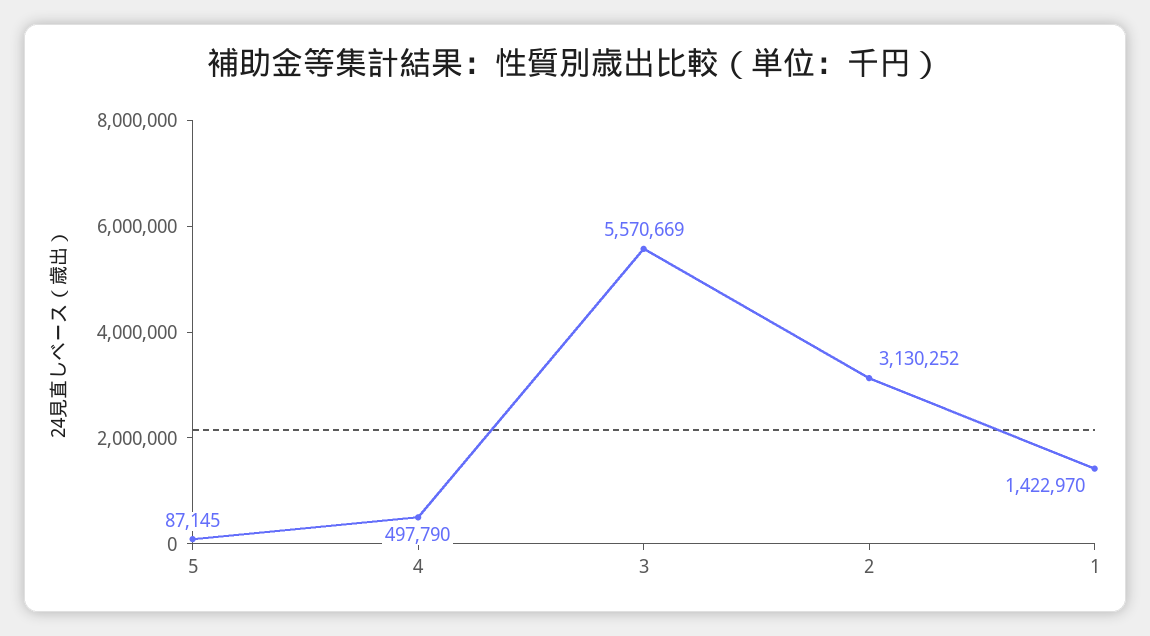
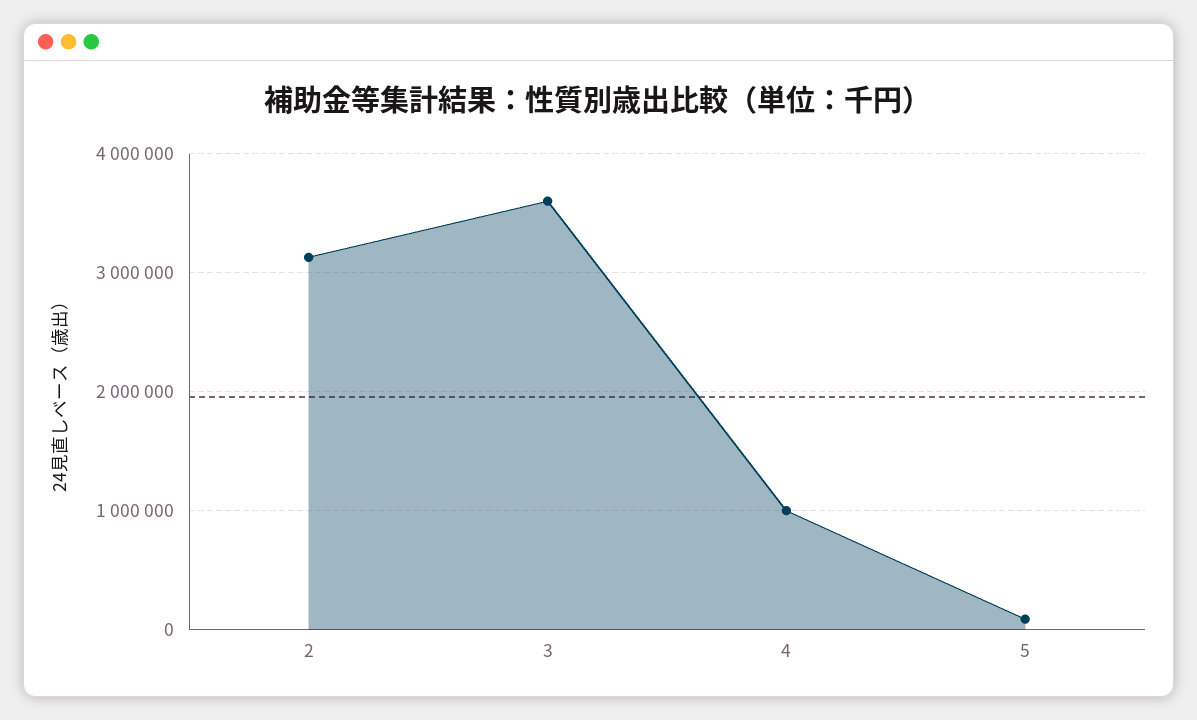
  {
    "5": 87145,
-   "4": 497790,
+   "4": 1000000,
-   "3": 5570669,
+   "3": 3600000,
-   "2": 3130252,
+   "2": 3130252
-   "1": 1422970
  }

